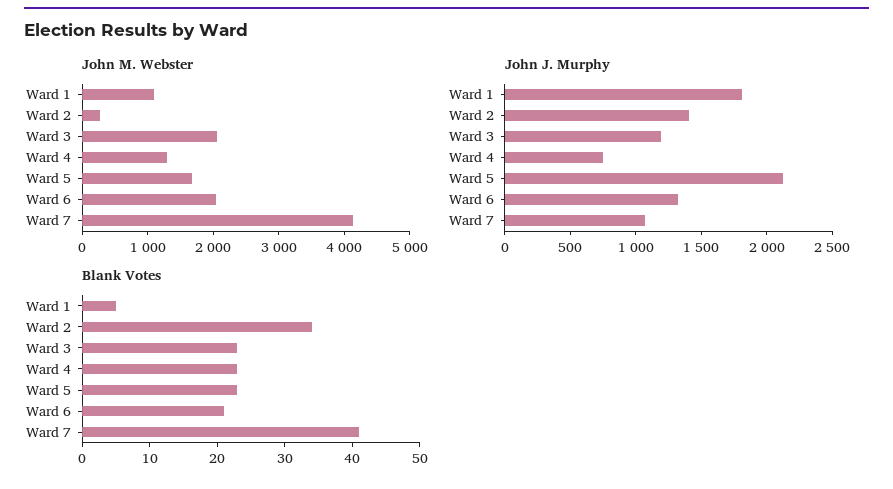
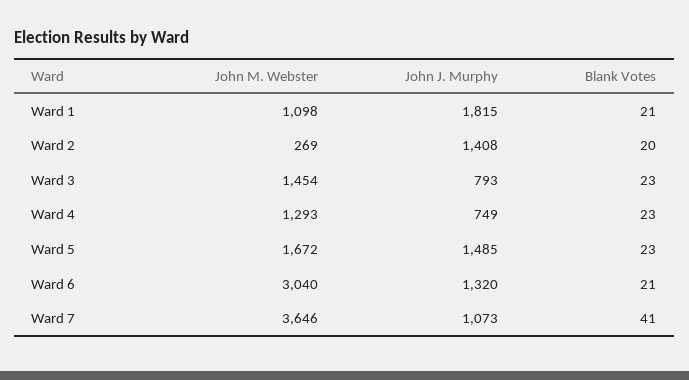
  {
    "John M. Webster": {
      "Ward 1": 1098,
      "Ward 2": 269,
-     "Ward 3": 2000,
+     "Ward 3": 1454,
      "Ward 4": 1293,
      "Ward 5": 1672,
-     "Ward 6": 2000,
+     "Ward 6": 3040,
-     "Ward 7": 4200
+     "Ward 7": 3646
    },
    "John J. Murphy": {
      "Ward 1": 1815,
      "Ward 2": 1408,
-     "Ward 3": 1200,
+     "Ward 3": 793,
      "Ward 4": 749,
-     "Ward 5": 2100,
+     "Ward 5": 1485,
      "Ward 6": 1320,
      "Ward 7": 1073
    },
    "Blank Votes": {
-     "Ward 1": 5,
+     "Ward 1": 21,
-     "Ward 2": 35,
+     "Ward 2": 20,
      "Ward 3": 23,
      "Ward 4": 23,
      "Ward 5": 23,
      "Ward 6": 21,
      "Ward 7": 41
    }
  }

